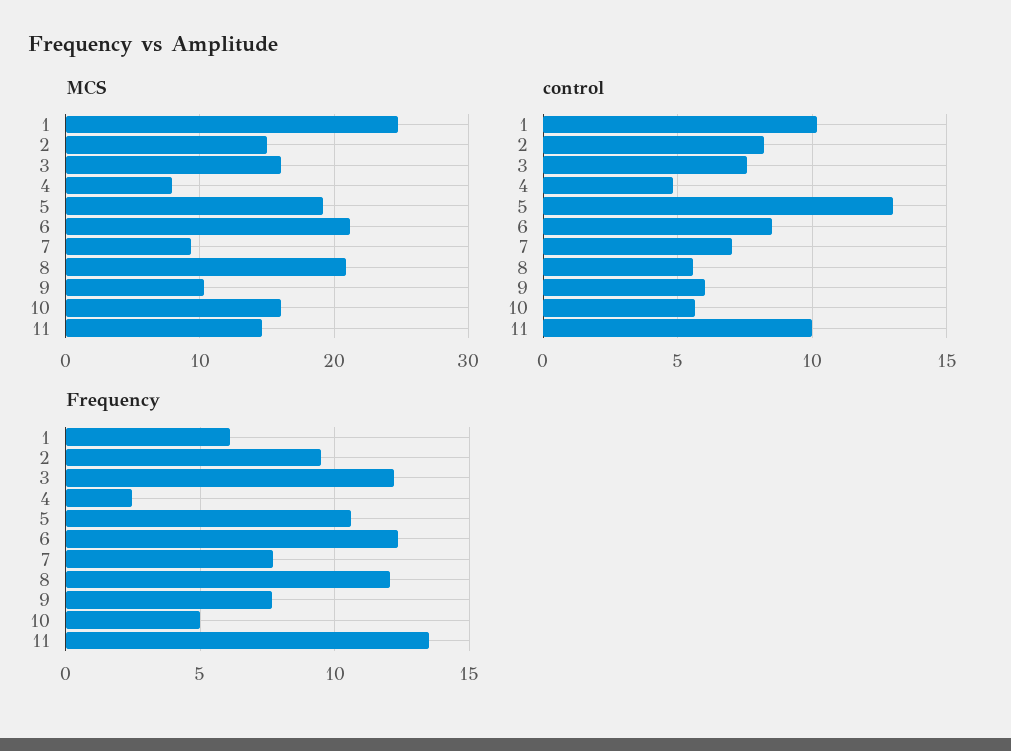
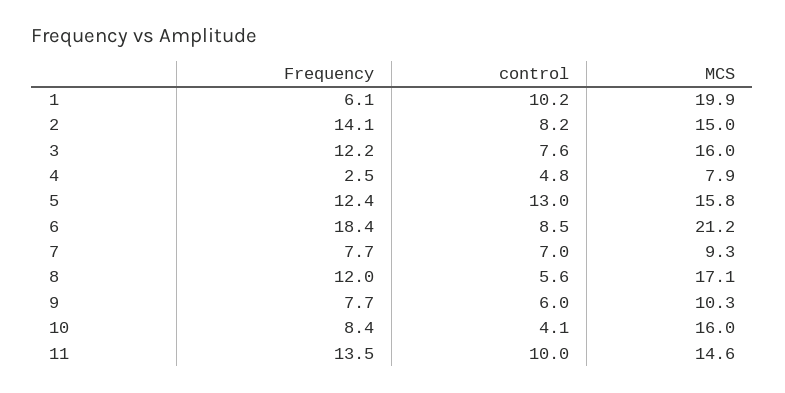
  {
    "MCS": {
-     "1": 25,
+     "1": 19.9,
      "2": 15,
      "3": 16,
      "4": 7.9,
-     "5": 19,
+     "5": 15.8,
      "6": 21.2,
      "7": 9.3,
-     "8": 21,
+     "8": 17.1,
      "9": 10.3,
      "10": 16,
      "11": 14.6
    },
    "control": {
      "1": 10.2,
      "2": 8.2,
      "3": 7.6,
      "4": 4.8,
      "5": 13,
      "6": 8.5,
      "7": 7,
      "8": 5.6,
      "9": 6,
-     "10": 5.5,
+     "10": 4.1,
      "11": 10
    },
    "Frequency": {
      "1": 6.1,
-     "2": 9.5,
+     "2": 14.1,
      "3": 12.2,
      "4": 2.5,
-     "5": 10.5,
+     "5": 12.4,
-     "6": 12.5,
+     "6": 18.4,
      "7": 7.7,
      "8": 12,
      "9": 7.7,
-     "10": 5,
+     "10": 8.4,
      "11": 13.5
    }
  }

